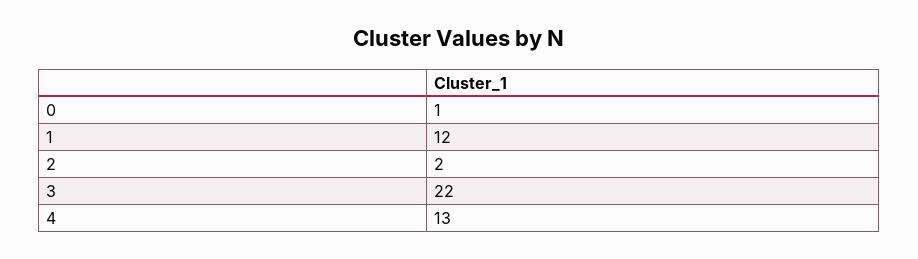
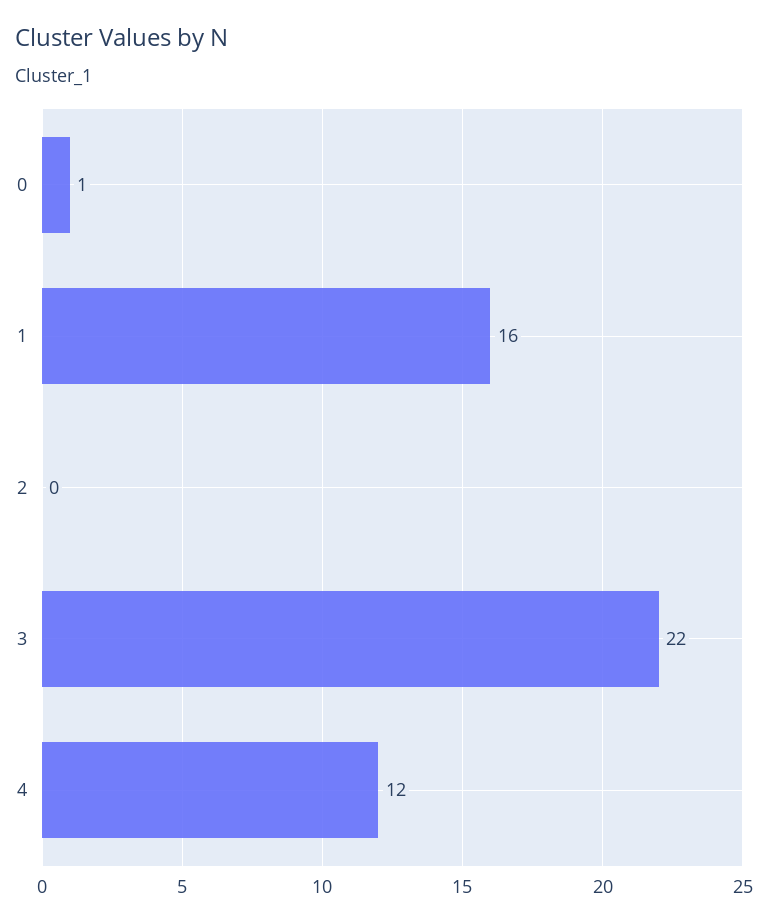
  {
    "0": 1,
-   "1": 12,
+   "1": 16,
-   "2": 2,
+   "2": 0,
    "3": 22,
-   "4": 13
+   "4": 12
  }

